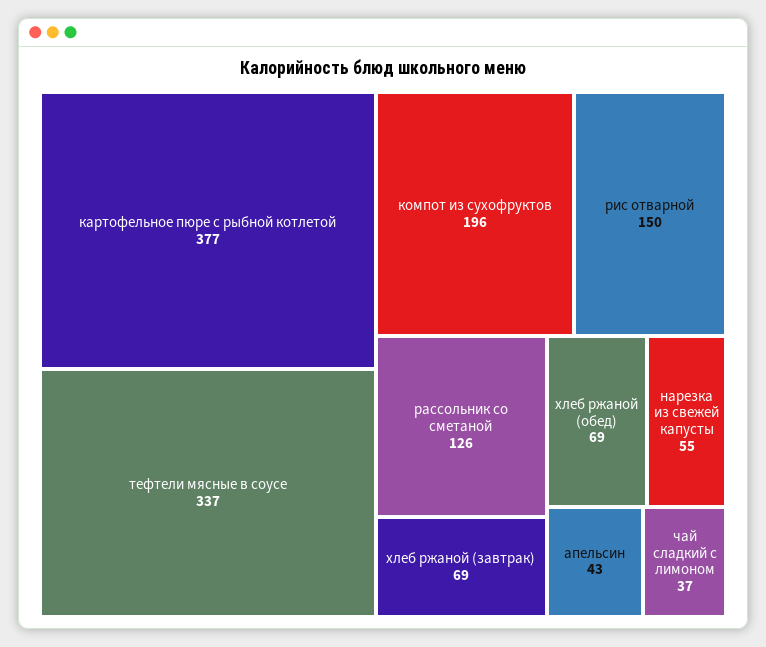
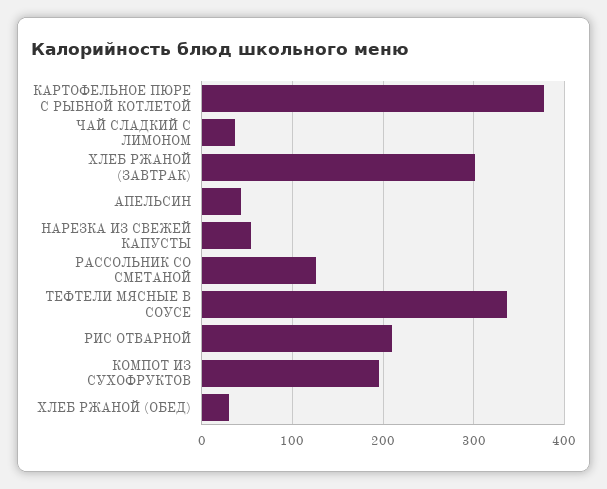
  {
    "картофельное пюре с рыбной котлетой": 377,
    "тефтели мясные в соусе": 337,
    "компот из сухофруктов": 196,
-   "рис отварной": 150,
+   "рис отварной": 210,
    "рассольник со сметаной": 126,
-   "хлеб ржаной (завтрак)": 69,
+   "хлеб ржаной (завтрак)": 300,
-   "хлеб ржаной (обед)": 69,
+   "хлеб ржаной (обед)": 30,
    "нарезка из свежей капусты": 55,
    "апельсин": 43,
    "чай сладкий с лимоном": 37
  }

